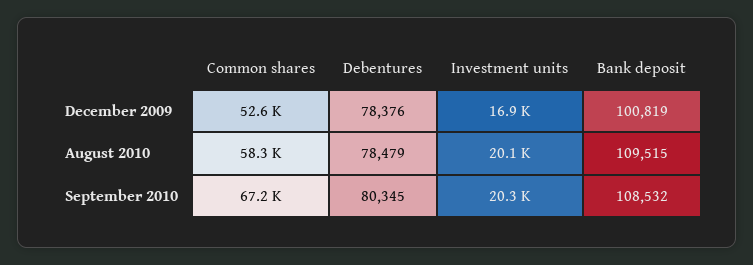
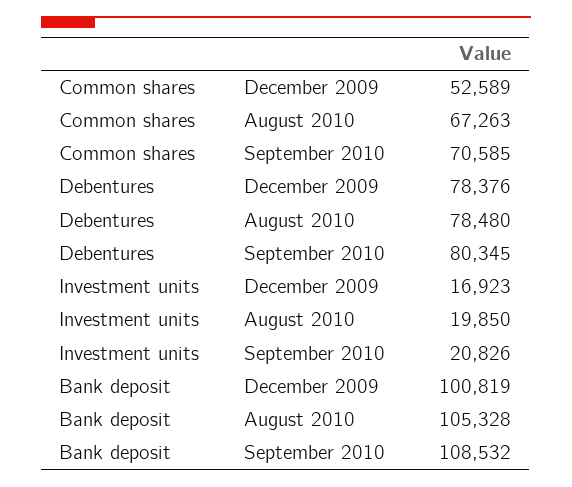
  {
    "Common shares": {
      "December 2009": 52589,
-     "August 2010": 58300,
+     "August 2010": 67263,
-     "September 2010": 67200
+     "September 2010": 70585
    },
    "Debentures": {
      "December 2009": 78376,
-     "August 2010": 78479,
+     "August 2010": 78480,
      "September 2010": 80345
    },
    "Investment units": {
      "December 2009": 16923,
-     "August 2010": 20100,
+     "August 2010": 19850,
-     "September 2010": 20300
+     "September 2010": 20826
    },
    "Bank deposit": {
      "December 2009": 100819,
-     "August 2010": 109515,
+     "August 2010": 105328,
      "September 2010": 108532
    }
  }

